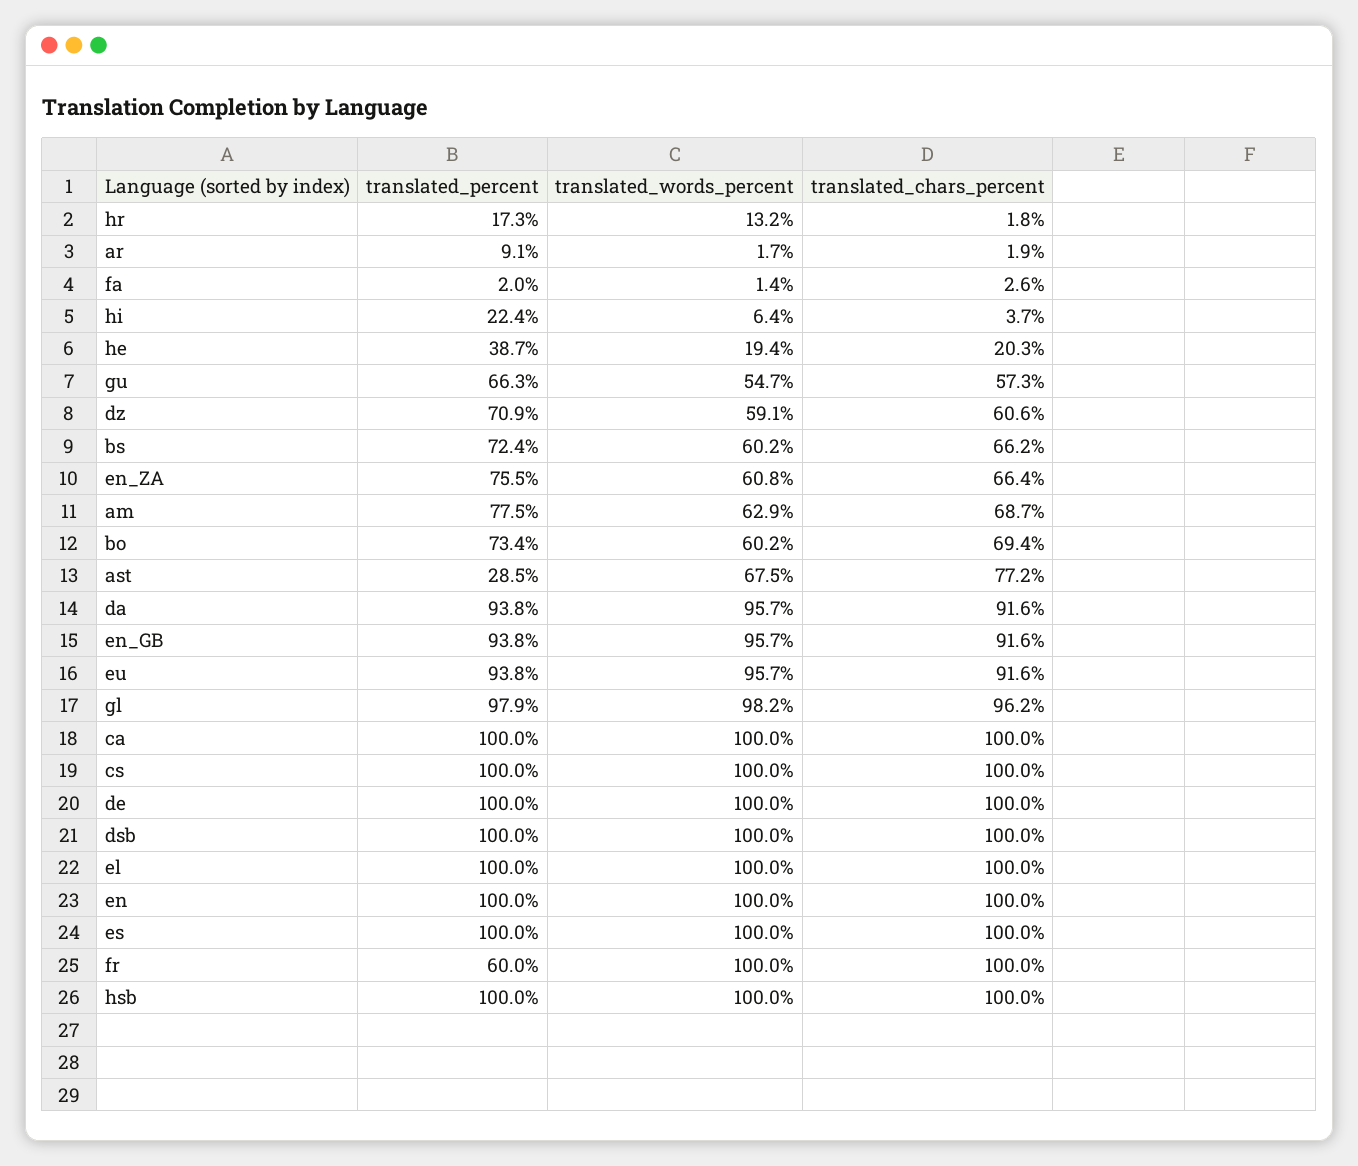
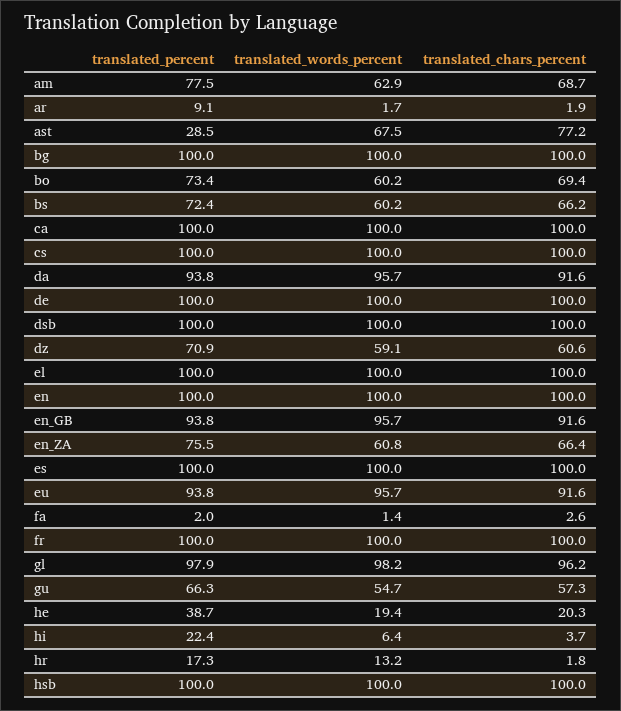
  {
    "translated_percent": {
      "hr": 17.3,
      "ar": 9.1,
      "fa": 2,
      "hi": 22.4,
      "he": 38.7,
      "gu": 66.3,
      "dz": 70.9,
      "bs": 72.4,
      "en_ZA": 75.5,
      "am": 77.5,
      "bo": 73.4,
      "ast": 28.5,
      "da": 93.8,
      "en_GB": 93.8,
      "eu": 93.8,
      "gl": 97.9,
      "ca": 100,
      "cs": 100,
      "de": 100,
      "dsb": 100,
      "el": 100,
      "en": 100,
      "es": 100,
-     "fr": 60,
+     "fr": 100,
-     "hsb": 100
+     "hsb": 100,
+     "bg": 100
    },
    "translated_words_percent": {
      "hr": 13.2,
      "ar": 1.7,
      "fa": 1.4,
      "hi": 6.4,
      "he": 19.4,
      "gu": 54.7,
      "dz": 59.1,
      "bs": 60.2,
      "en_ZA": 60.8,
      "am": 62.9,
      "bo": 60.2,
      "ast": 67.5,
      "da": 95.7,
      "en_GB": 95.7,
      "eu": 95.7,
      "gl": 98.2,
      "ca": 100,
      "cs": 100,
      "de": 100,
      "dsb": 100,
      "el": 100,
      "en": 100,
      "es": 100,
      "fr": 100,
-     "hsb": 100
+     "hsb": 100,
+     "bg": 100
    },
    "translated_chars_percent": {
      "hr": 1.8,
      "ar": 1.9,
      "fa": 2.6,
      "hi": 3.7,
      "he": 20.3,
      "gu": 57.3,
      "dz": 60.6,
      "bs": 66.2,
      "en_ZA": 66.4,
      "am": 68.7,
      "bo": 69.4,
      "ast": 77.2,
      "da": 91.6,
      "en_GB": 91.6,
      "eu": 91.6,
      "gl": 96.2,
      "ca": 100,
      "cs": 100,
      "de": 100,
      "dsb": 100,
      "el": 100,
      "en": 100,
      "es": 100,
      "fr": 100,
-     "hsb": 100
+     "hsb": 100,
+     "bg": 100
    }
  }

